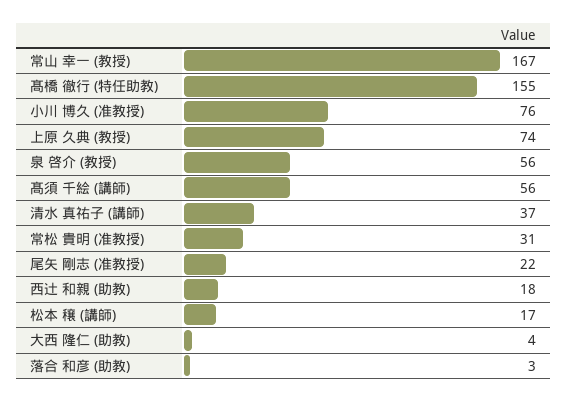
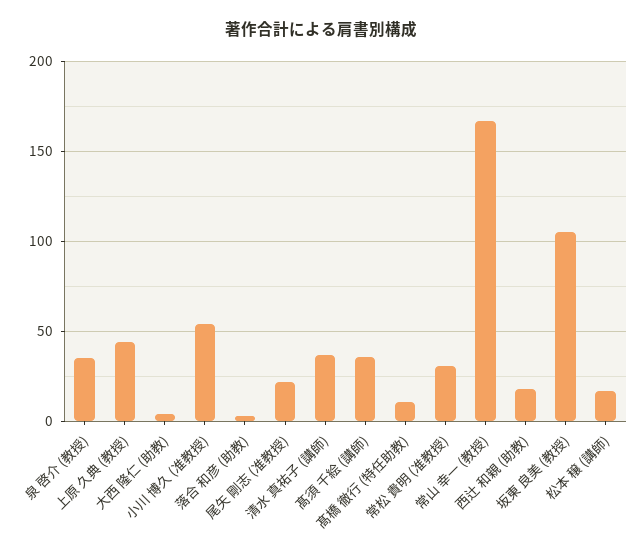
  {
    "常山 幸一 (教授)": 167,
-   "髙橋 徹行 (特任助教)": 155,
+   "髙橋 徹行 (特任助教)": 10,
-   "小川 博久 (准教授)": 76,
+   "小川 博久 (准教授)": 55,
-   "上原 久典 (教授)": 74,
+   "上原 久典 (教授)": 45,
-   "泉 啓介 (教授)": 56,
+   "泉 啓介 (教授)": 35,
-   "髙須 千絵 (講師)": 56,
+   "髙須 千絵 (講師)": 35,
    "清水 真祐子 (講師)": 37,
    "常松 貴明 (准教授)": 31,
    "尾矢 剛志 (准教授)": 22,
    "西辻 和親 (助教)": 18,
    "松本 穣 (講師)": 17,
    "大西 隆仁 (助教)": 4,
-   "落合 和彦 (助教)": 3
+   "落合 和彦 (助教)": 3,
+   "坂東 良美 (教授)": 105
  }

